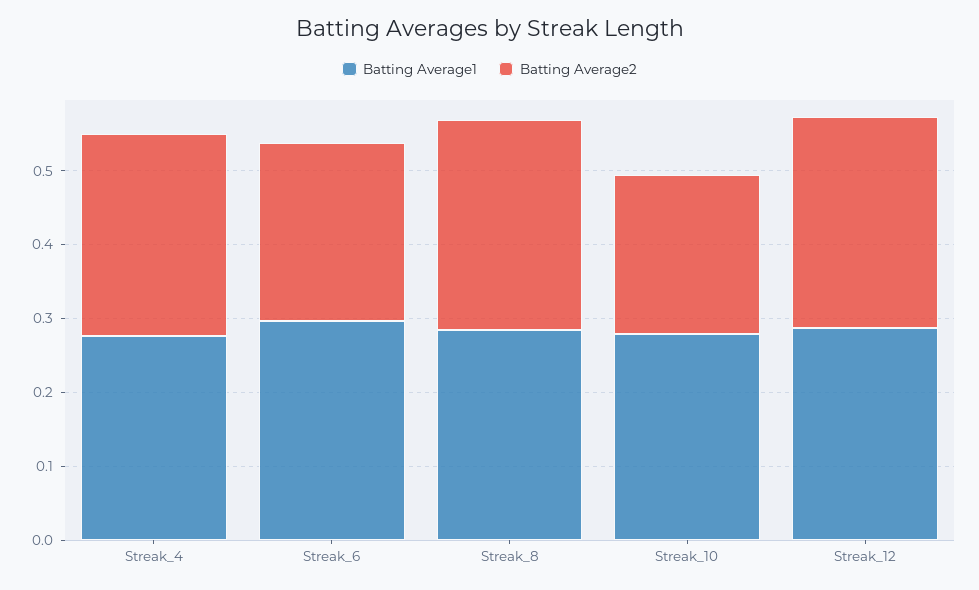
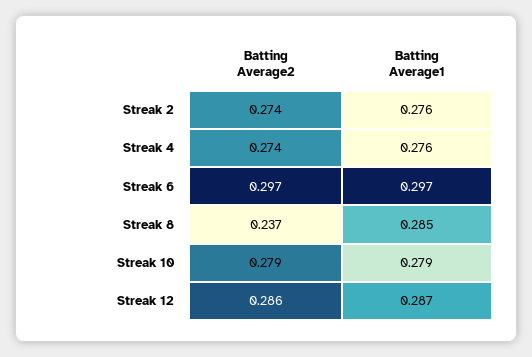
  {
    "Batting Average1": {
      "Streak_4": 0.276,
      "Streak_6": 0.297,
      "Streak_8": 0.285,
      "Streak_10": 0.279,
-     "Streak_12": 0.287
+     "Streak_12": 0.287,
+     "Streak 2": 0.276
    },
    "Batting Average2": {
      "Streak_4": 0.274,
-     "Streak_6": 0.24,
+     "Streak_6": 0.297,
-     "Streak_8": 0.28,
+     "Streak_8": 0.237,
-     "Streak_10": 0.22,
+     "Streak_10": 0.279,
-     "Streak_12": 0.286
+     "Streak_12": 0.286,
+     "Streak 2": 0.274
    }
  }

